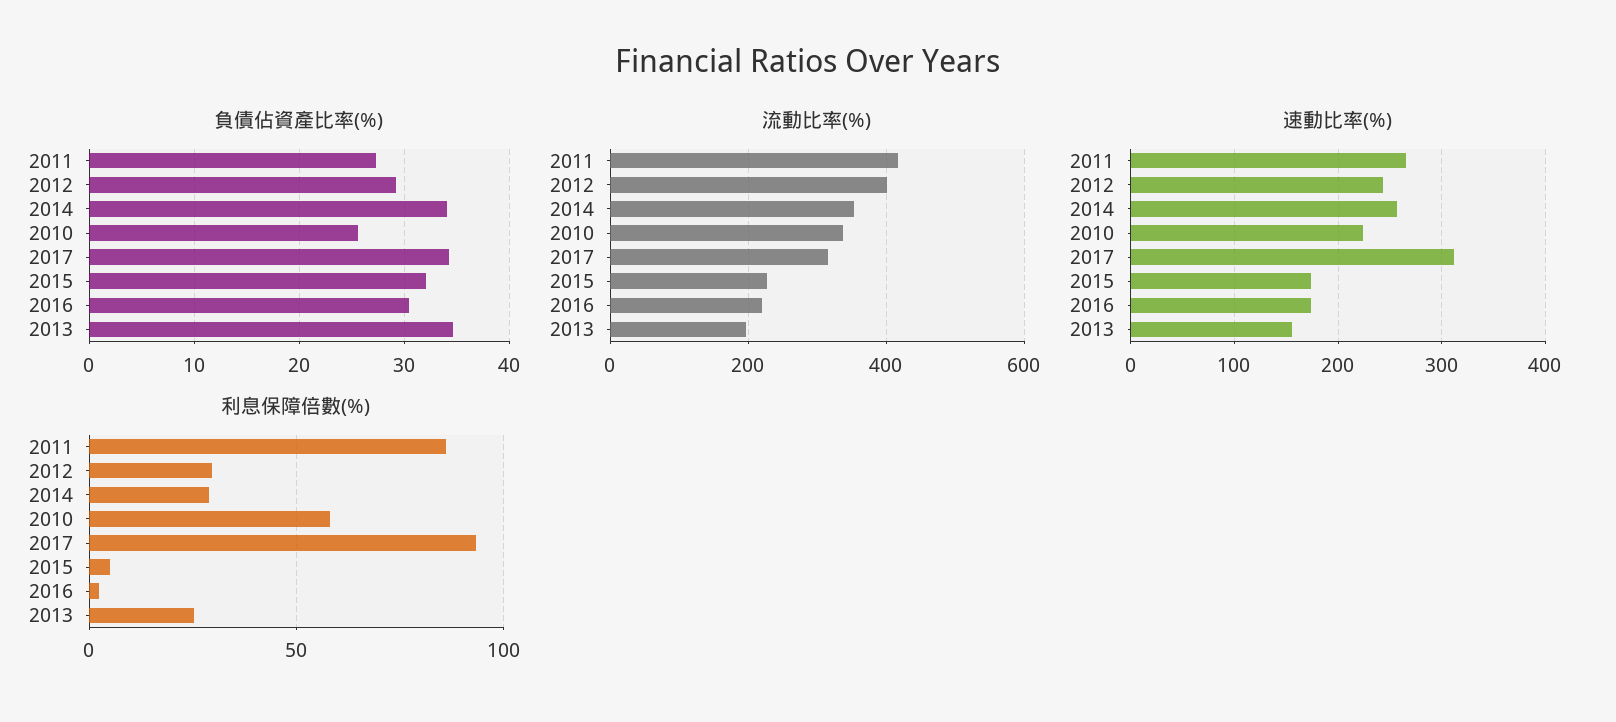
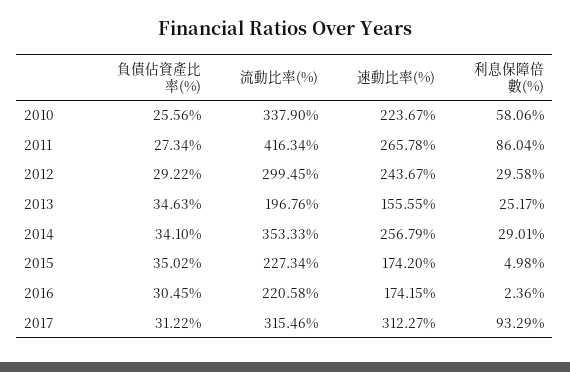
  {
    "負債佔資產比率(%)": {
      "2011": 27.34,
      "2012": 29.22,
      "2014": 34.1,
      "2010": 25.56,
-     "2017": 34,
+     "2017": 31.22,
-     "2015": 32,
+     "2015": 35.02,
      "2016": 30.45,
      "2013": 34.63
    },
    "流動比率(%)": {
      "2011": 416.34,
-     "2012": 400,
+     "2012": 299.45,
      "2014": 353.33,
      "2010": 337.9,
      "2017": 315.46,
      "2015": 227.34,
      "2016": 220.58,
      "2013": 196.76
    },
    "速動比率(%)": {
      "2011": 265.78,
      "2012": 243.67,
      "2014": 256.79,
      "2010": 223.67,
      "2017": 312.27,
      "2015": 174.2,
      "2016": 174.15,
      "2013": 155.55
    },
    "利息保障倍數(%)": {
      "2011": 86.04,
      "2012": 29.58,
      "2014": 29.01,
      "2010": 58.06,
      "2017": 93.29,
      "2015": 4.98,
      "2016": 2.36,
      "2013": 25.17
    }
  }

